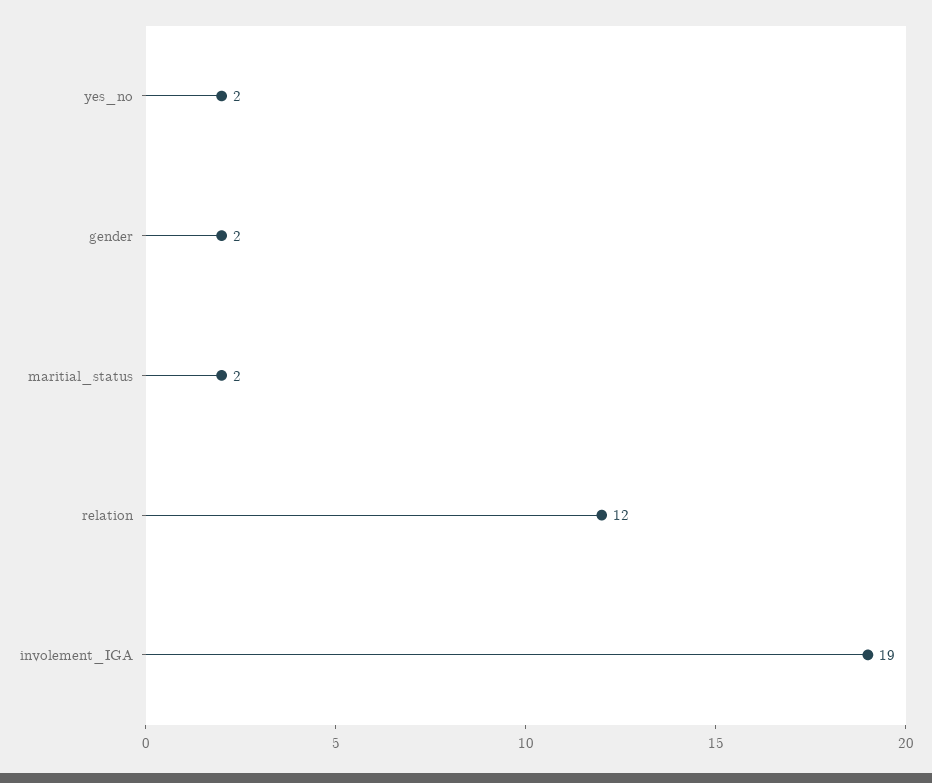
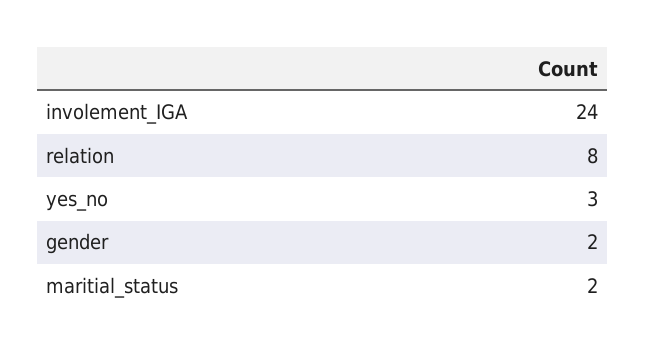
  {
-   "yes_no": 2,
+   "yes_no": 3,
    "gender": 2,
    "maritial_status": 2,
-   "relation": 12,
+   "relation": 8,
-   "involement_IGA": 19
+   "involement_IGA": 24
  }

